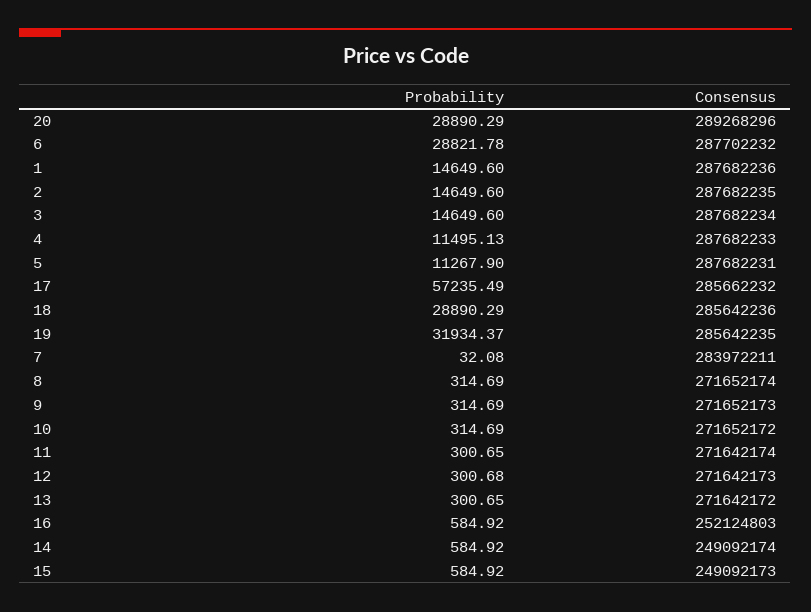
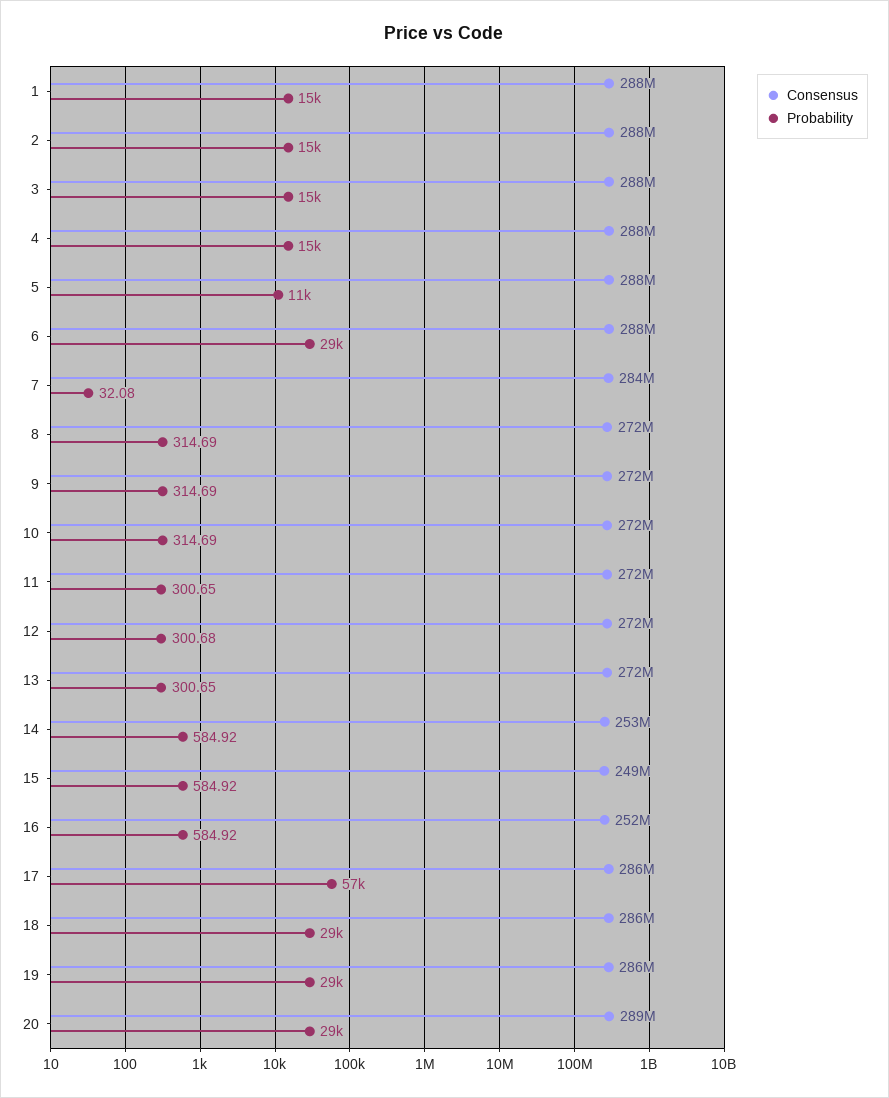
  {
    "Probability": {
      "20": 28890.29,
      "6": 28821.78,
      "1": 14649.6,
      "2": 14649.6,
      "3": 14649.6,
-     "4": 11495.13,
+     "4": 15000,
      "5": 11267.9,
      "17": 57235.49,
      "18": 28890.29,
-     "19": 31934.37,
+     "19": 29000,
      "7": 32.08,
      "8": 314.69,
      "9": 314.69,
      "10": 314.69,
      "11": 300.65,
      "12": 300.68,
      "13": 300.65,
      "16": 584.92,
      "14": 584.92,
      "15": 584.92
    },
    "Consensus": {
      "20": 289268296,
      "6": 287702232,
      "1": 287682236,
      "2": 287682235,
      "3": 287682234,
      "4": 287682233,
      "5": 287682231,
      "17": 285662232,
      "18": 285642236,
      "19": 285642235,
      "7": 283972211,
      "8": 271652174,
      "9": 271652173,
      "10": 271652172,
      "11": 271642174,
      "12": 271642173,
      "13": 271642172,
      "16": 252124803,
-     "14": 249092174,
+     "14": 253000000,
      "15": 249092173
    }
  }

